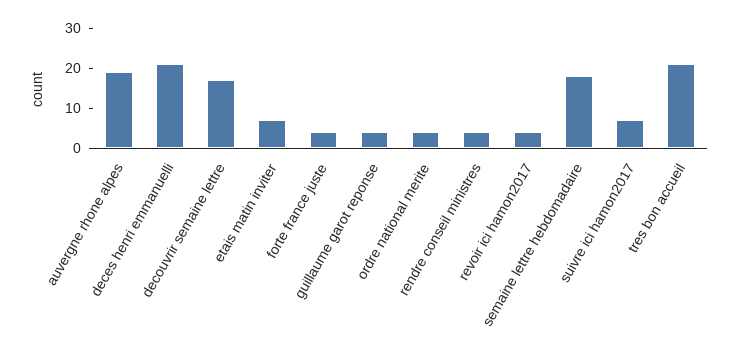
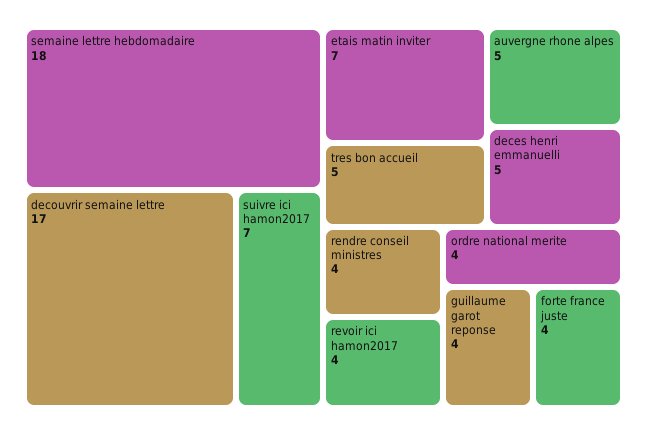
  {
-   "auvergne rhone alpes": 20,
+   "auvergne rhone alpes": 5,
-   "deces henri emmanuelli": 20,
+   "deces henri emmanuelli": 5,
    "decouvrir semaine lettre": 17,
    "etais matin inviter": 7,
    "forte france juste": 4,
    "guillaume garot reponse": 4,
    "ordre national merite": 4,
    "rendre conseil ministres": 4,
    "revoir ici hamon2017": 4,
    "semaine lettre hebdomadaire": 18,
    "suivre ici hamon2017": 7,
-   "tres bon accueil": 20
+   "tres bon accueil": 5
  }

